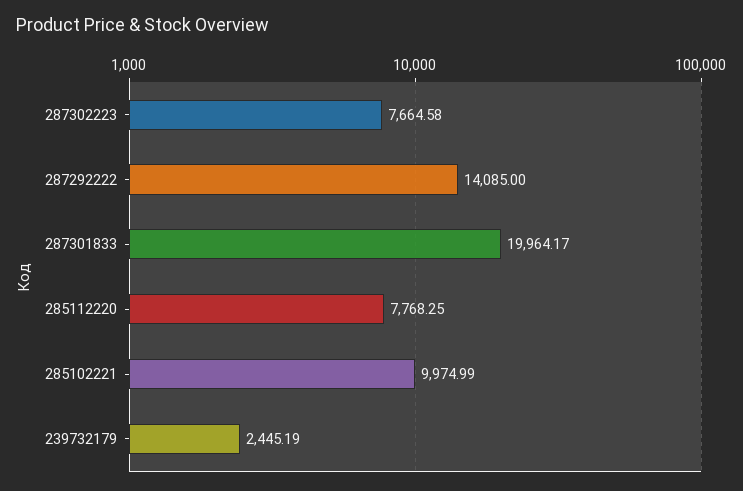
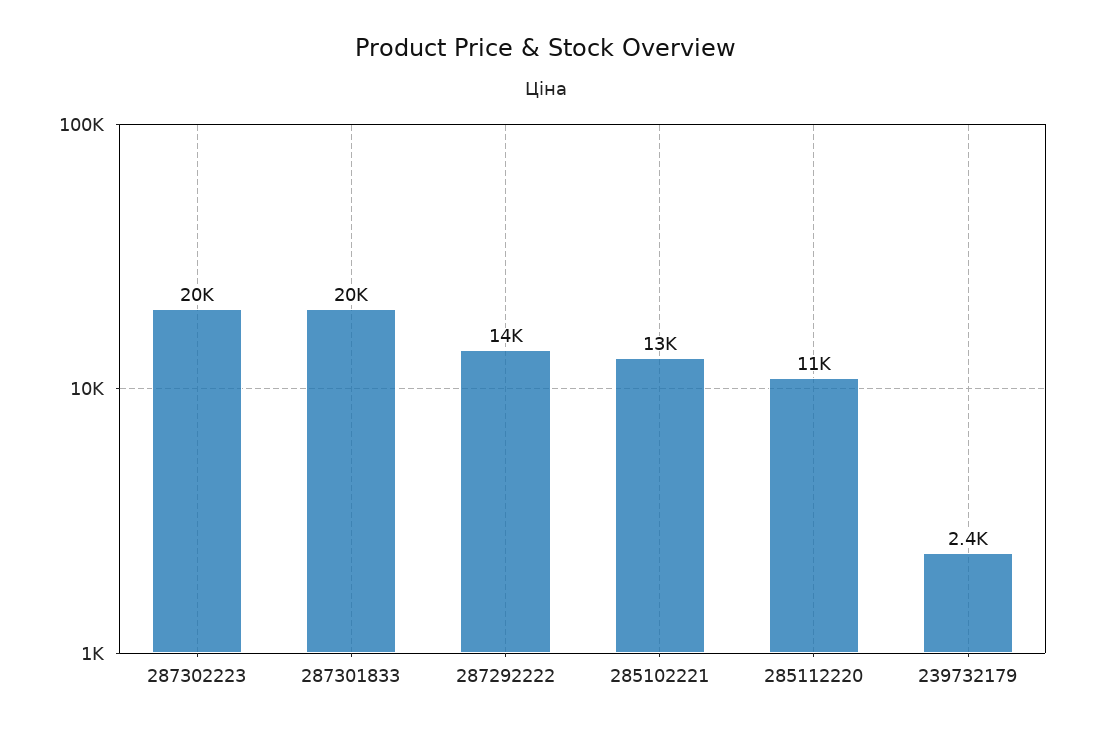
  {
-   "287302223": 7664.58,
+   "287302223": 20000,
    "287292222": 14085,
    "287301833": 19964.17,
-   "285112220": 7768.25,
+   "285112220": 11000,
-   "285102221": 9974.99,
+   "285102221": 13000,
    "239732179": 2445.19
  }

